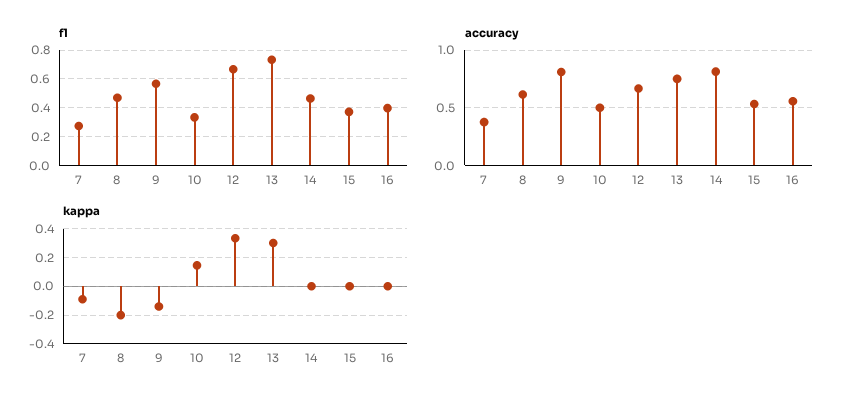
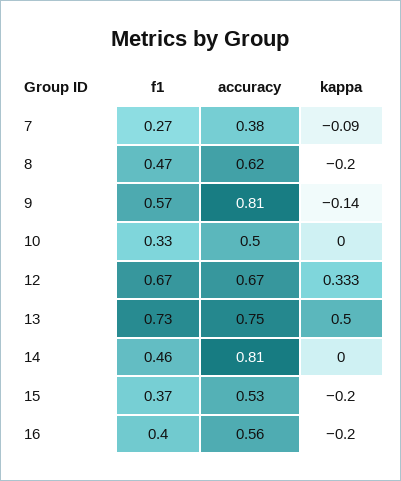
  {
    "f1": {
      "7": 0.27,
      "8": 0.47,
      "9": 0.57,
      "10": 0.33,
      "12": 0.67,
      "13": 0.73,
      "14": 0.46,
      "15": 0.37,
      "16": 0.4
    },
    "accuracy": {
      "7": 0.38,
      "8": 0.62,
      "9": 0.81,
      "10": 0.5,
      "12": 0.67,
      "13": 0.75,
      "14": 0.81,
      "15": 0.53,
      "16": 0.56
    },
    "kappa": {
      "7": -0.09,
      "8": -0.2,
      "9": -0.14,
-     "10": 0.15,
+     "10": 0,
      "12": 0.333,
-     "13": 0.3,
+     "13": 0.5,
      "14": 0,
-     "15": 0,
+     "15": -0.2,
-     "16": 0
+     "16": -0.2
    }
  }

